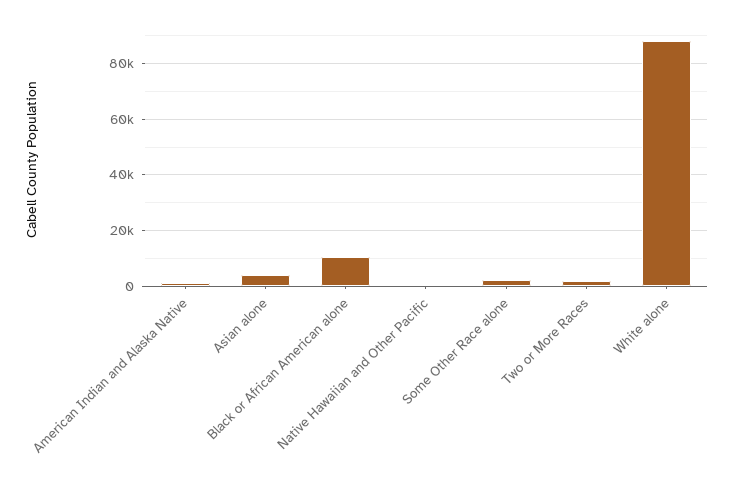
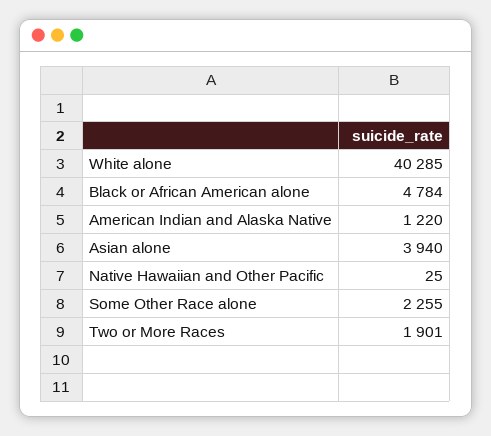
  {
    "American Indian and Alaska Native": 1220,
    "Asian alone": 3940,
-   "Black or African American alone": 10000,
+   "Black or African American alone": 4784,
    "Native Hawaiian and Other Pacific": 25,
    "Some Other Race alone": 2255,
    "Two or More Races": 1901,
-   "White alone": 87500
+   "White alone": 40285
  }

